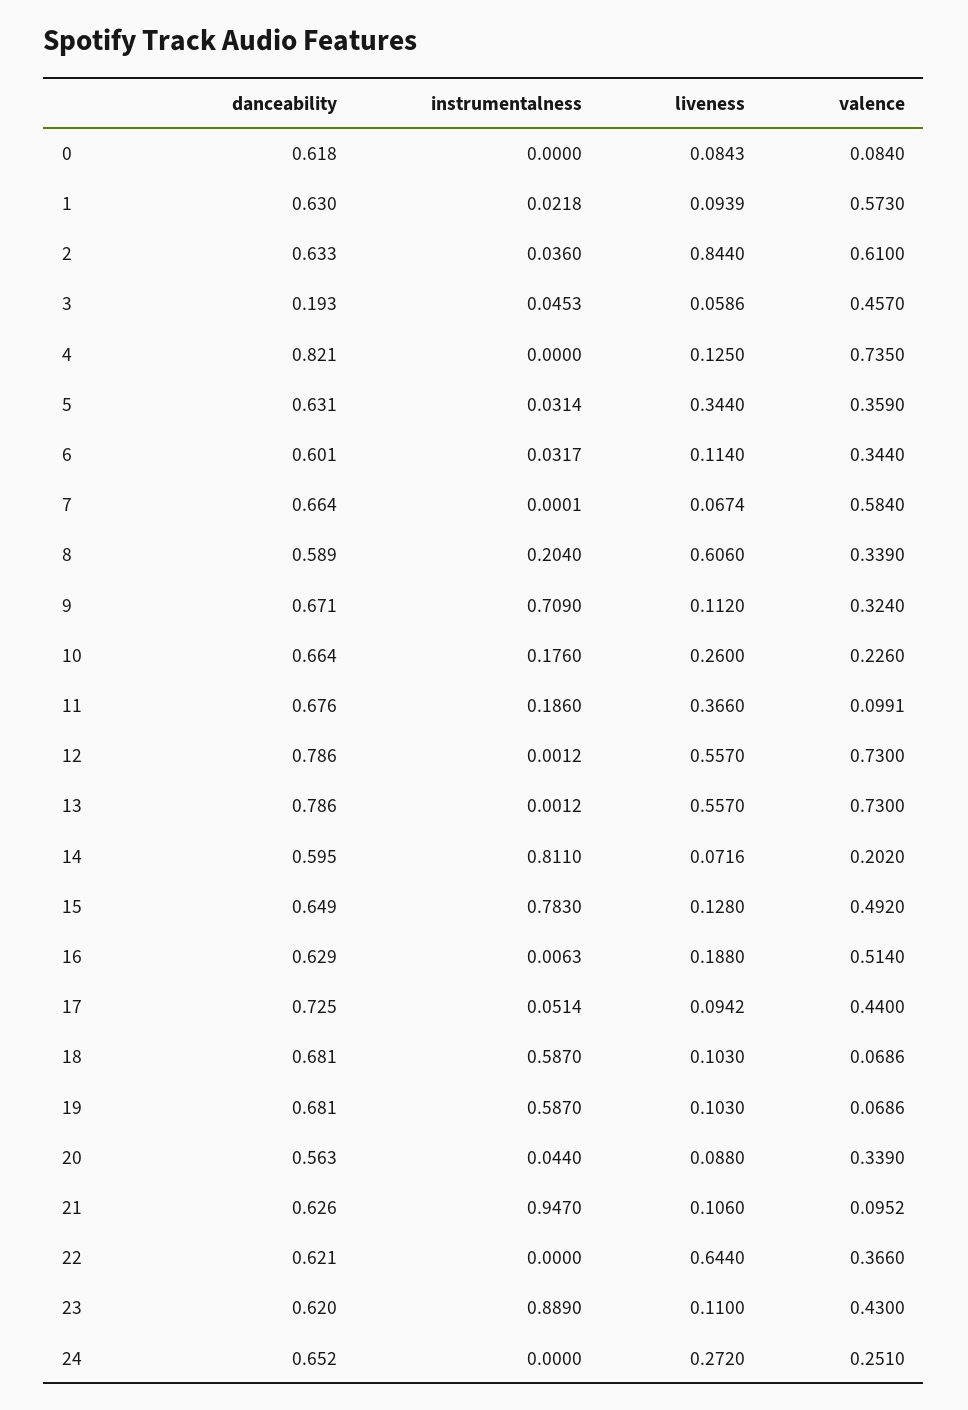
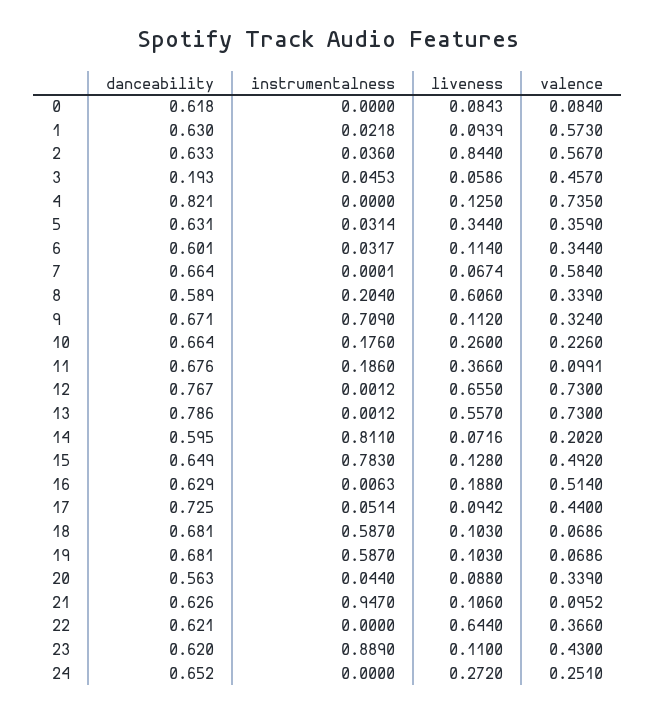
  {
    "danceability": {
      "0": 0.618,
      "1": 0.63,
      "2": 0.633,
      "3": 0.193,
      "4": 0.821,
      "5": 0.631,
      "6": 0.601,
      "7": 0.664,
      "8": 0.589,
      "9": 0.671,
      "10": 0.664,
      "11": 0.676,
-     "12": 0.786,
+     "12": 0.767,
      "13": 0.786,
      "14": 0.595,
      "15": 0.649,
      "16": 0.629,
      "17": 0.725,
      "18": 0.681,
      "19": 0.681,
      "20": 0.563,
      "21": 0.626,
      "22": 0.621,
      "23": 0.62,
      "24": 0.652
    },
    "instrumentalness": {
      "0": 0,
      "1": 0.0218,
      "2": 0.036,
      "3": 0.0453,
      "4": 0,
      "5": 0.0314,
      "6": 0.0317,
      "7": 0.0001,
      "8": 0.204,
      "9": 0.709,
      "10": 0.176,
      "11": 0.186,
      "12": 0.0012,
      "13": 0.0012,
      "14": 0.811,
      "15": 0.783,
      "16": 0.0063,
      "17": 0.0514,
      "18": 0.587,
      "19": 0.587,
      "20": 0.044,
      "21": 0.947,
      "22": 0,
      "23": 0.889,
      "24": 0
    },
    "liveness": {
      "0": 0.0843,
      "1": 0.0939,
      "2": 0.844,
      "3": 0.0586,
      "4": 0.125,
      "5": 0.344,
      "6": 0.114,
      "7": 0.0674,
      "8": 0.606,
      "9": 0.112,
      "10": 0.26,
      "11": 0.366,
-     "12": 0.557,
+     "12": 0.655,
      "13": 0.557,
      "14": 0.0716,
      "15": 0.128,
      "16": 0.188,
      "17": 0.0942,
      "18": 0.103,
      "19": 0.103,
      "20": 0.088,
      "21": 0.106,
      "22": 0.644,
      "23": 0.11,
      "24": 0.272
    },
    "valence": {
      "0": 0.084,
      "1": 0.573,
-     "2": 0.61,
+     "2": 0.567,
      "3": 0.457,
      "4": 0.735,
      "5": 0.359,
      "6": 0.344,
      "7": 0.584,
      "8": 0.339,
      "9": 0.324,
      "10": 0.226,
      "11": 0.0991,
      "12": 0.73,
      "13": 0.73,
      "14": 0.202,
      "15": 0.492,
      "16": 0.514,
      "17": 0.44,
      "18": 0.0686,
      "19": 0.0686,
      "20": 0.339,
      "21": 0.0952,
      "22": 0.366,
      "23": 0.43,
      "24": 0.251
    }
  }

